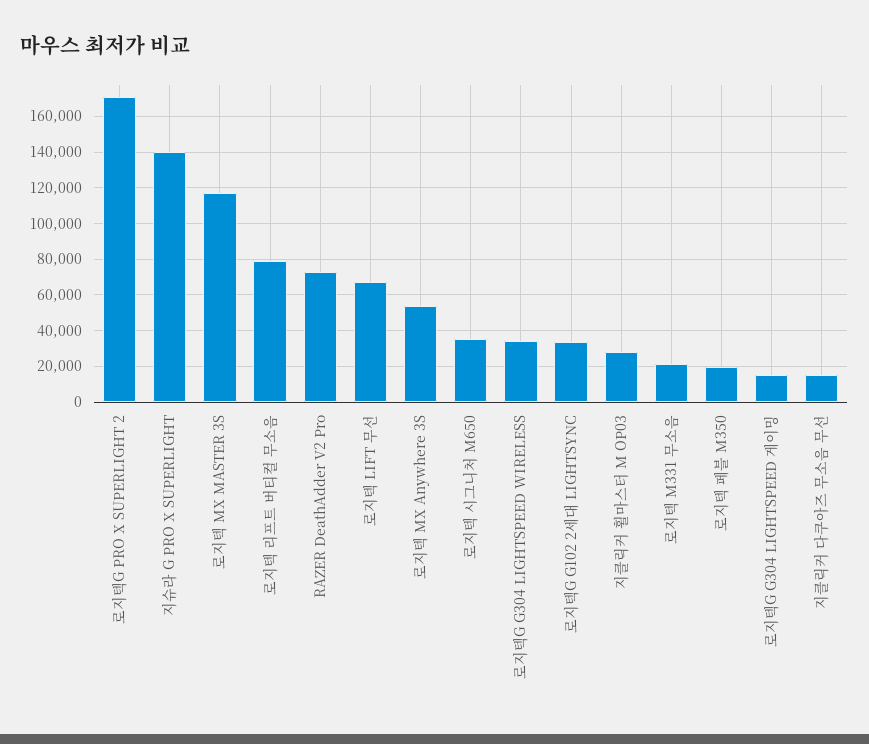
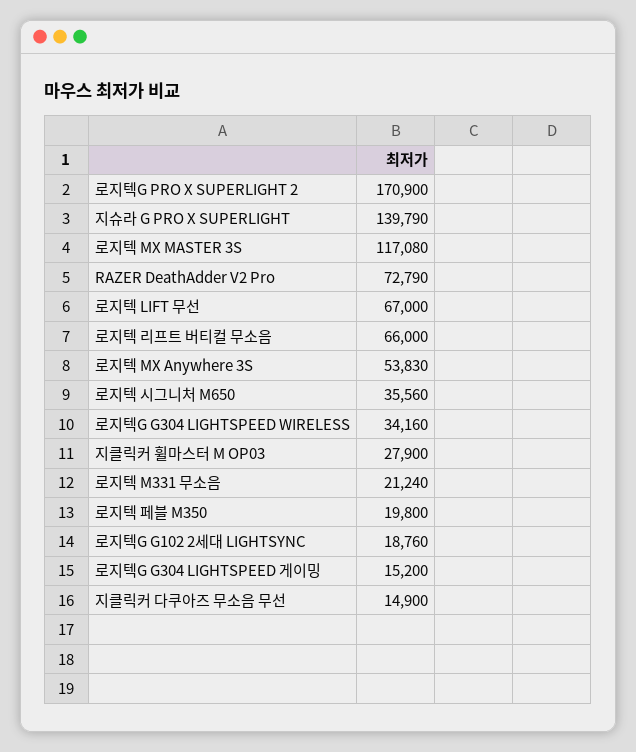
  {
    "로지텍G PRO X SUPERLIGHT 2": 170900,
    "지슈라 G PRO X SUPERLIGHT": 139790,
    "로지텍 MX MASTER 3S": 117080,
-   "로지텍 리프트 버티컬 무소음": 80000,
+   "로지텍 리프트 버티컬 무소음": 66000,
    "RAZER DeathAdder V2 Pro": 72790,
    "로지텍 LIFT 무선": 67000,
    "로지텍 MX Anywhere 3S": 53830,
    "로지텍 시그니처 M650": 35560,
    "로지텍G G304 LIGHTSPEED WIRELESS": 34160,
-   "로지텍G G102 2세대 LIGHTSYNC": 35000,
+   "로지텍G G102 2세대 LIGHTSYNC": 18760,
    "지클릭커 휠마스터 M OP03": 27900,
    "로지텍 M331 무소음": 21240,
    "로지텍 페블 M350": 19800,
    "로지텍G G304 LIGHTSPEED 게이밍": 15200,
    "지클릭커 다쿠아즈 무소음 무선": 14900
  }

